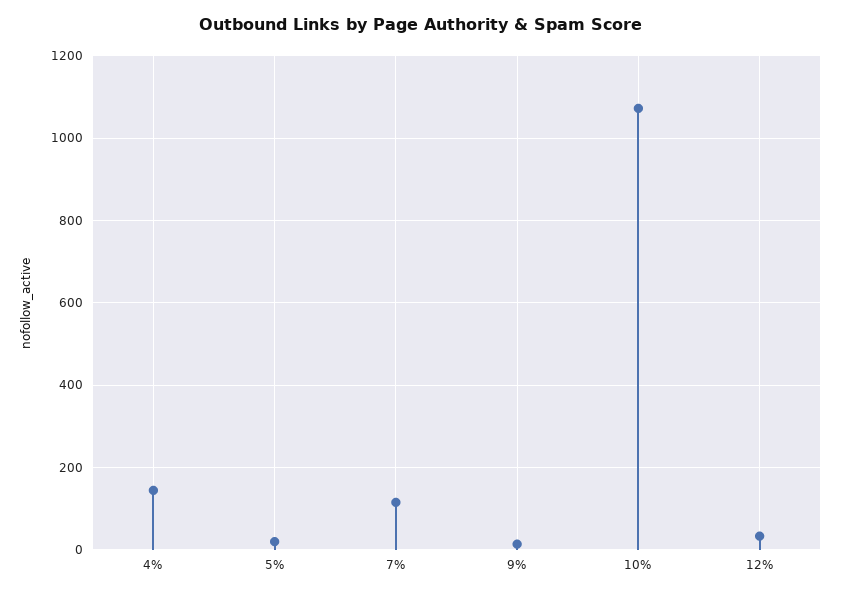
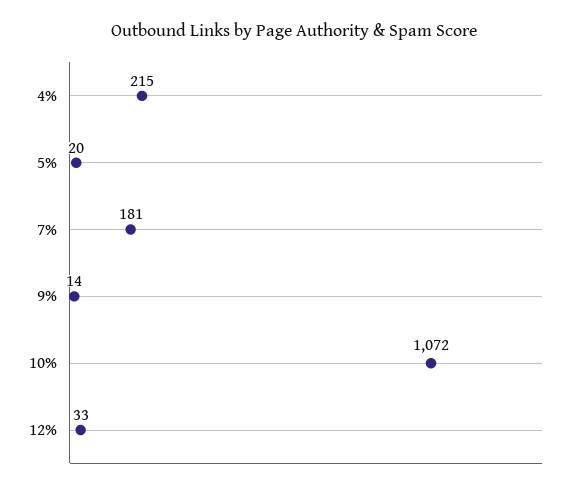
  {
-   "4%": 140,
+   "4%": 215,
    "5%": 20,
-   "7%": 120,
+   "7%": 181,
    "9%": 14,
    "10%": 1072,
    "12%": 33
  }

